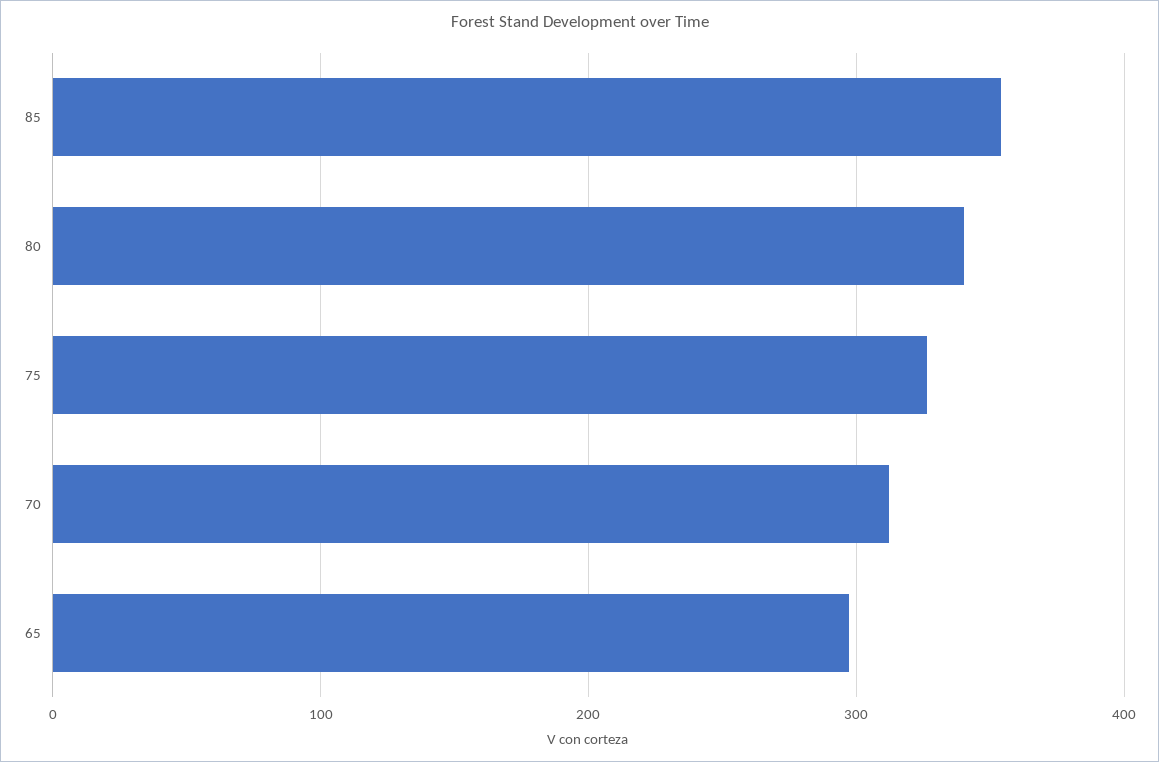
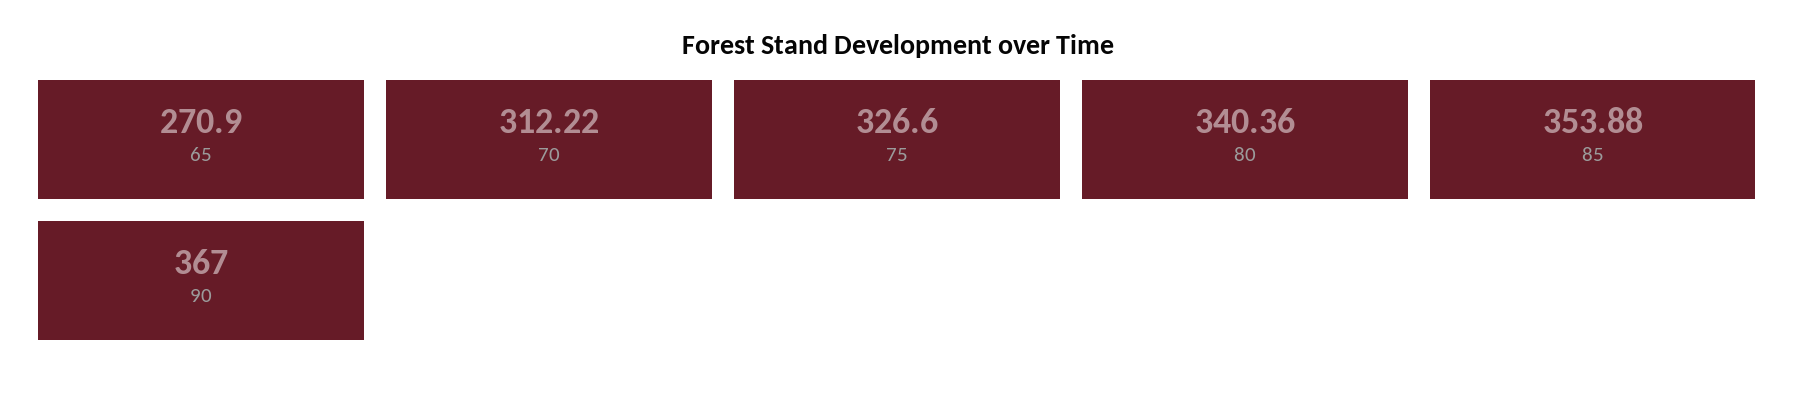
  {
    "85": 353.88,
    "80": 340.36,
    "75": 326.6,
    "70": 312.22,
-   "65": 300
+   "65": 270.9,
+   "90": 367
  }

